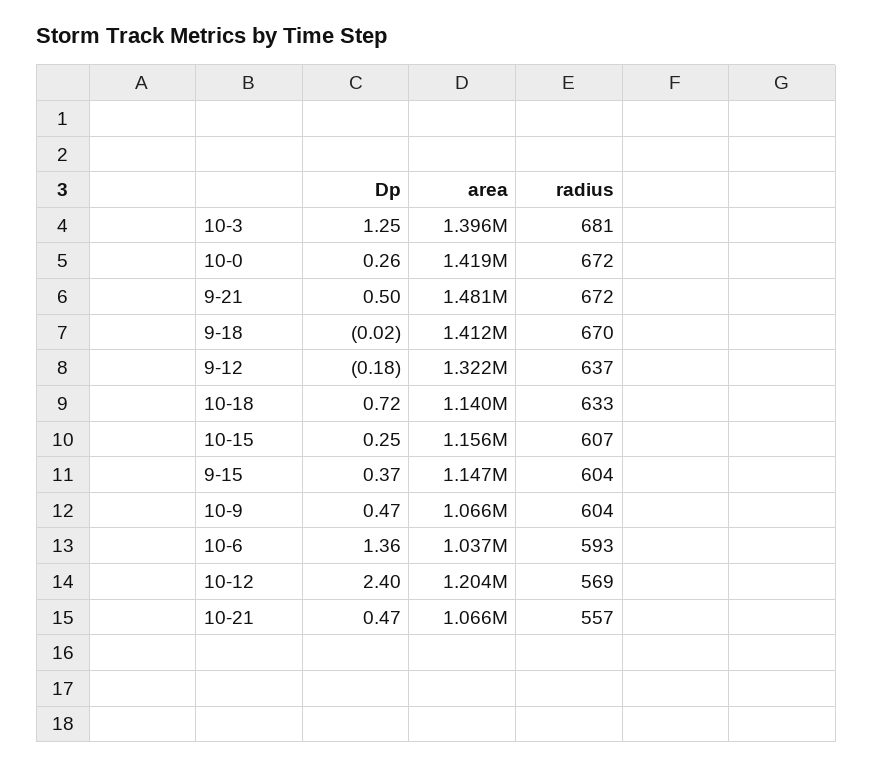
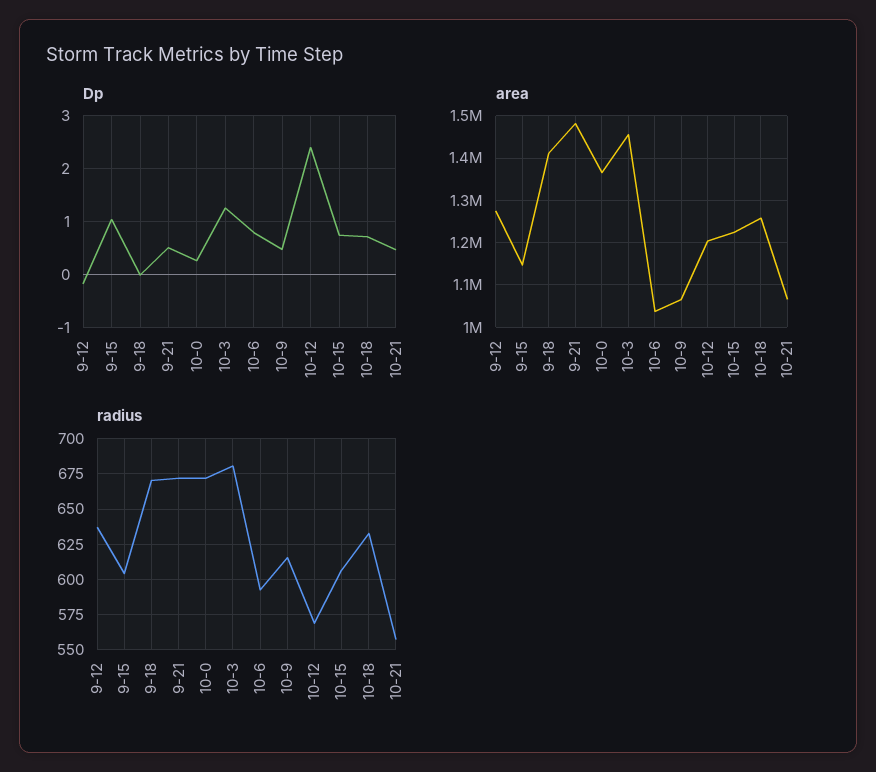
  {
    "Dp": {
      "10-3": 1.25,
      "10-0": 0.26,
      "9-21": 0.5,
      "9-18": -0.02,
      "9-12": -0.18,
      "10-18": 0.72,
-     "10-15": 0.25,
+     "10-15": 0.8,
-     "9-15": 0.37,
+     "9-15": 1,
      "10-9": 0.47,
-     "10-6": 1.36,
+     "10-6": 0.8,
      "10-12": 2.4,
      "10-21": 0.47
    },
    "area": {
-     "10-3": 1396000,
+     "10-3": 1460000,
-     "10-0": 1419000,
+     "10-0": 1360000,
      "9-21": 1481000,
      "9-18": 1412000,
-     "9-12": 1322000,
+     "9-12": 1280000,
-     "10-18": 1140000,
+     "10-18": 1260000,
-     "10-15": 1156000,
+     "10-15": 1220000,
      "9-15": 1147000,
      "10-9": 1066000,
      "10-6": 1037000,
      "10-12": 1204000,
      "10-21": 1066000
    },
    "radius": {
      "10-3": 681,
      "10-0": 672,
      "9-21": 672,
      "9-18": 670,
      "9-12": 637,
      "10-18": 633,
      "10-15": 607,
      "9-15": 604,
-     "10-9": 604,
+     "10-9": 615,
      "10-6": 593,
      "10-12": 569,
      "10-21": 557
    }
  }

